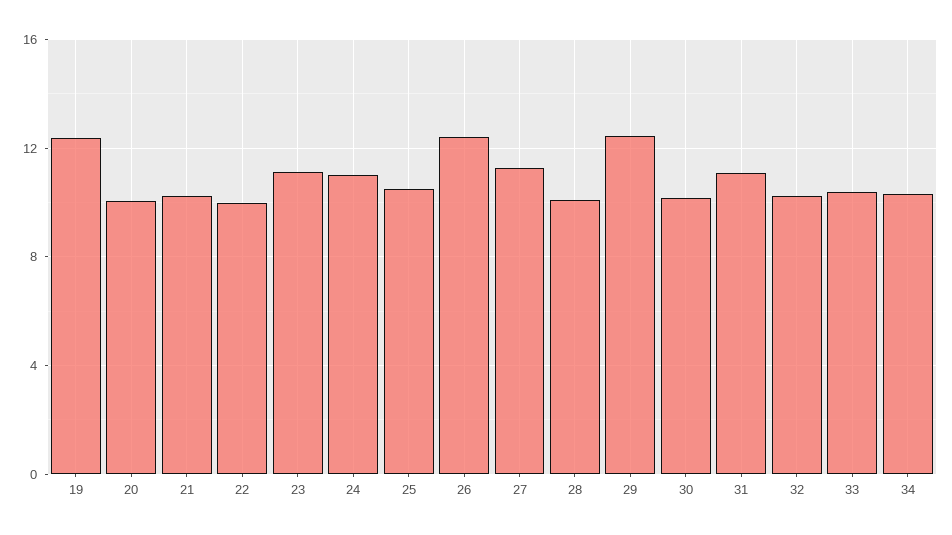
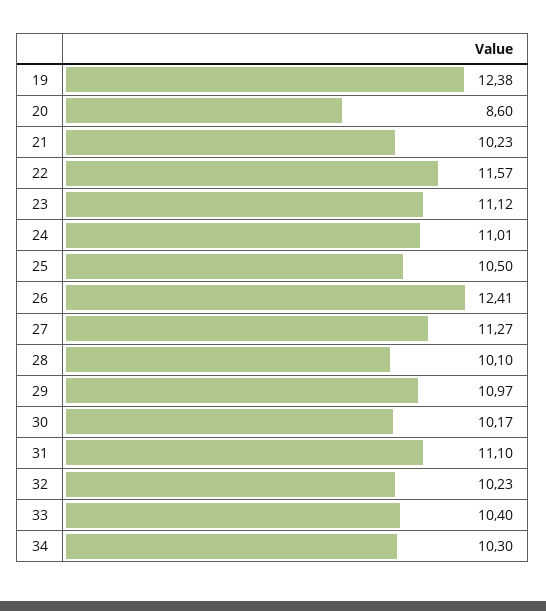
  {
    "19": 12.38,
-   "20": 10,
+   "20": 8.6,
    "21": 10.23,
-   "22": 10,
+   "22": 11.57,
    "23": 11.12,
    "24": 11.01,
    "25": 10.5,
    "26": 12.41,
    "27": 11.27,
    "28": 10.1,
-   "29": 12.5,
+   "29": 10.97,
    "30": 10.17,
    "31": 11.1,
    "32": 10.23,
    "33": 10.4,
    "34": 10.3
  }

